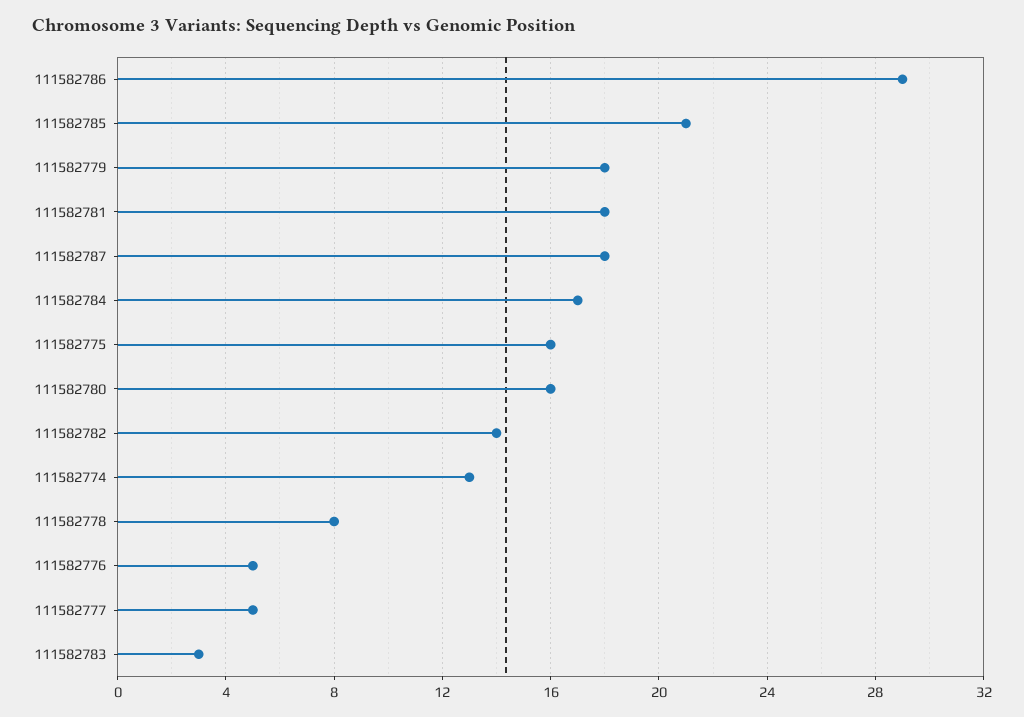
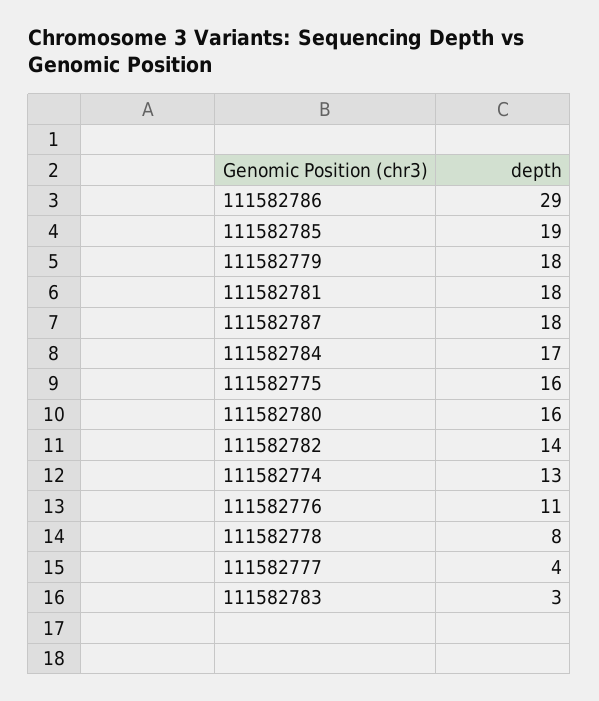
  {
    "111582786": 29,
-   "111582785": 21,
+   "111582785": 19,
    "111582779": 18,
    "111582781": 18,
    "111582787": 18,
    "111582784": 17,
    "111582775": 16,
    "111582780": 16,
    "111582782": 14,
    "111582774": 13,
    "111582778": 8,
-   "111582776": 5,
+   "111582776": 11,
-   "111582777": 5,
+   "111582777": 4,
    "111582783": 3
  }

